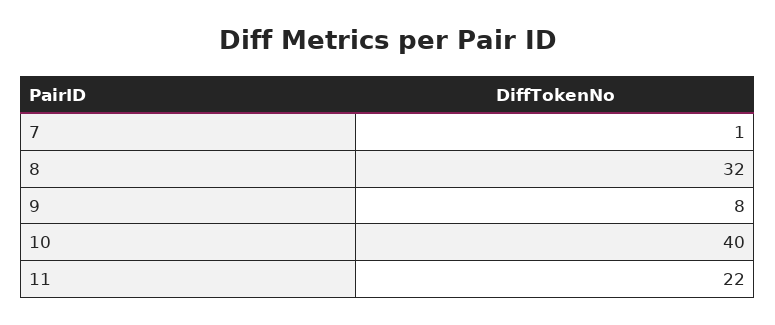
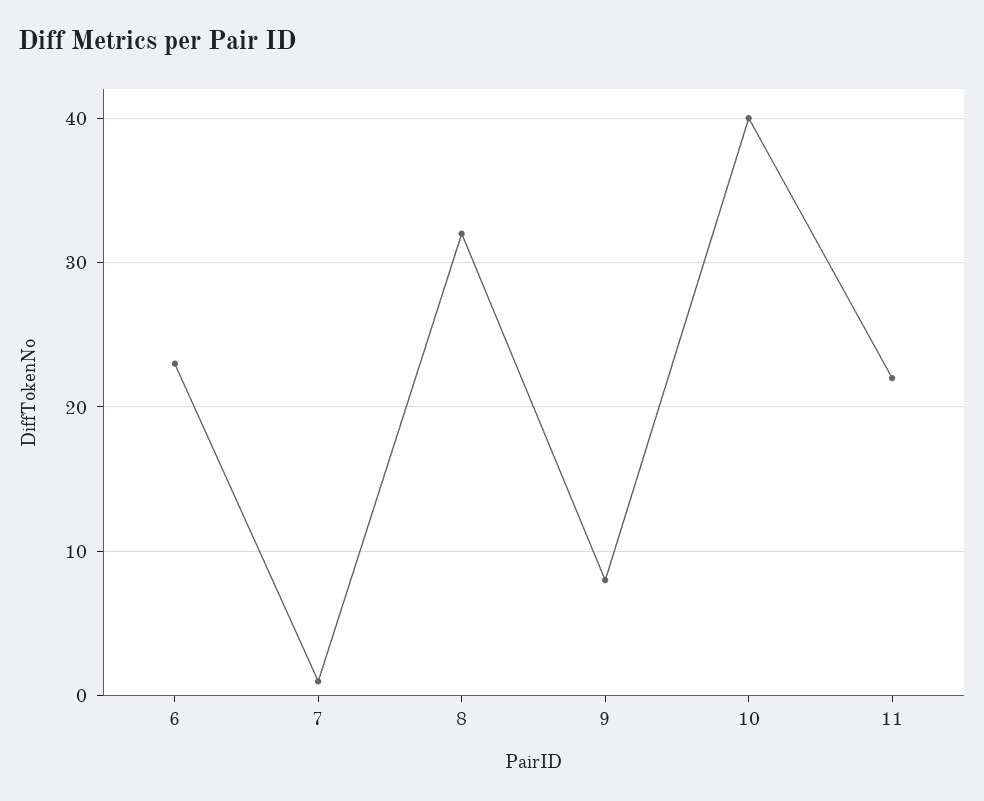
  {
    "7": 1,
    "8": 32,
    "9": 8,
    "10": 40,
-   "11": 22
+   "11": 22,
+   "6": 23
  }

